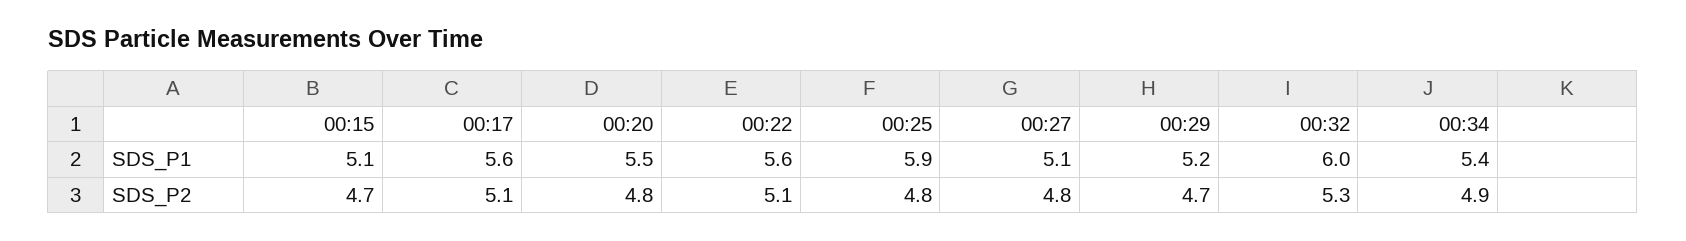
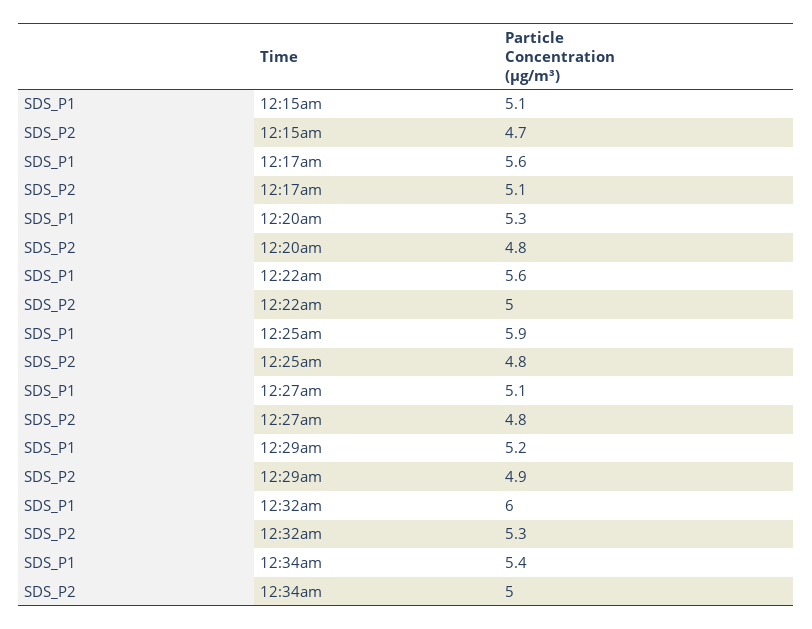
  {
    "00:15": {
      "SDS_P1": 5.1,
      "SDS_P2": 4.7
    },
    "00:17": {
      "SDS_P1": 5.6,
      "SDS_P2": 5.1
    },
    "00:20": {
-     "SDS_P1": 5.5,
+     "SDS_P1": 5.3,
      "SDS_P2": 4.8
    },
    "00:22": {
      "SDS_P1": 5.6,
-     "SDS_P2": 5.1
+     "SDS_P2": 5
    },
    "00:25": {
      "SDS_P1": 5.9,
      "SDS_P2": 4.8
    },
    "00:27": {
      "SDS_P1": 5.1,
      "SDS_P2": 4.8
    },
    "00:29": {
      "SDS_P1": 5.2,
-     "SDS_P2": 4.7
+     "SDS_P2": 4.9
    },
    "00:32": {
      "SDS_P1": 6,
      "SDS_P2": 5.3
    },
    "00:34": {
      "SDS_P1": 5.4,
-     "SDS_P2": 4.9
+     "SDS_P2": 5
    }
  }

